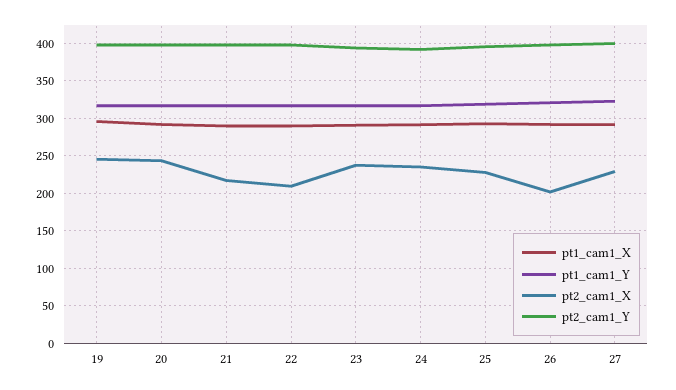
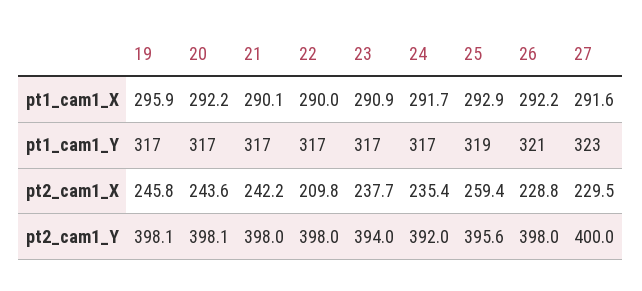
  {
    "pt1_cam1_X": {
      "19": 295.9,
      "20": 292.2,
      "21": 290.1,
      "22": 290,
      "23": 290.9,
      "24": 291.7,
      "25": 292.9,
      "26": 292.2,
      "27": 291.6
    },
    "pt1_cam1_Y": {
      "19": 317,
      "20": 317,
      "21": 317,
      "22": 317,
      "23": 317,
      "24": 317,
      "25": 319,
      "26": 321,
      "27": 323
    },
    "pt2_cam1_X": {
      "19": 245.8,
      "20": 243.6,
-     "21": 220,
+     "21": 242.2,
      "22": 209.8,
      "23": 237.7,
      "24": 235.4,
-     "25": 230,
+     "25": 259.4,
-     "26": 200,
+     "26": 228.8,
      "27": 229.5
    },
    "pt2_cam1_Y": {
      "19": 398.1,
      "20": 398.1,
      "21": 398,
      "22": 398,
      "23": 394,
      "24": 392,
      "25": 395.6,
      "26": 398,
      "27": 400
    }
  }

